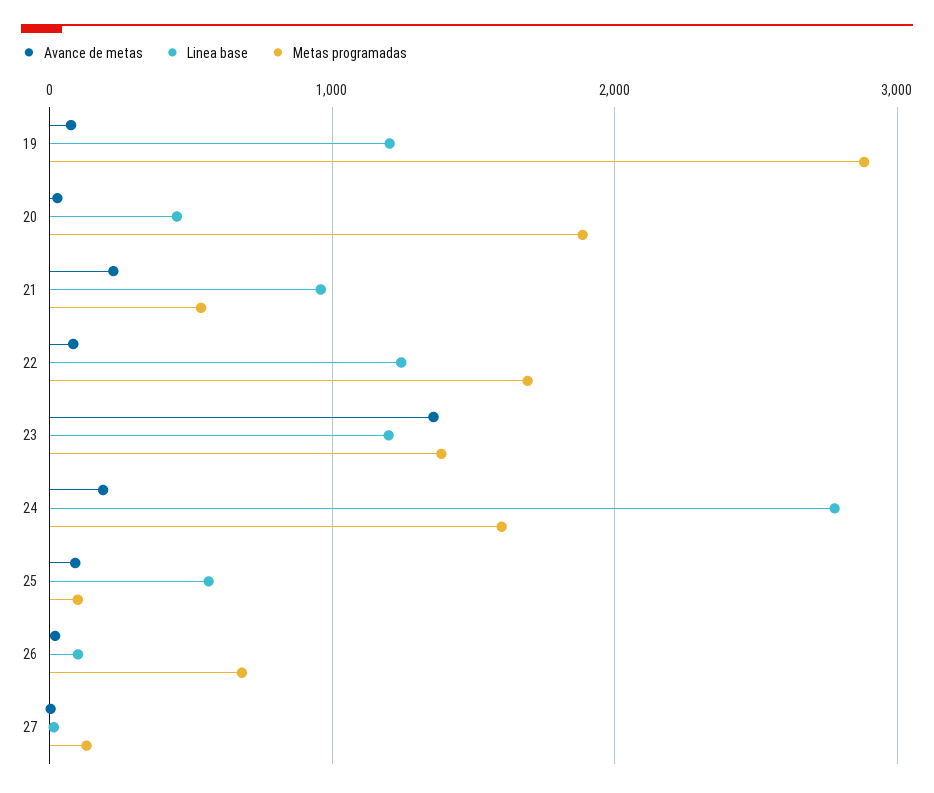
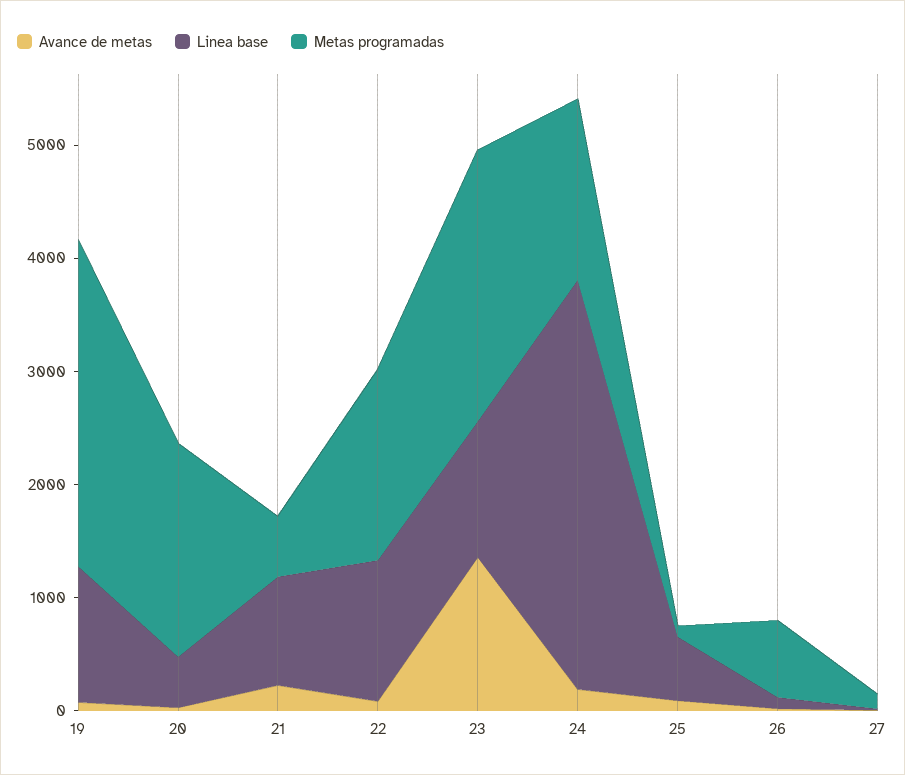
  {
    "Avance de metas": {
      "19": 100,
      "20": 0,
      "21": 200,
      "22": 100,
      "23": 1400,
      "24": 200,
      "25": 100,
      "26": 0,
      "27": 0
    },
    "Linea base": {
      "19": 1200,
      "20": 500,
      "21": 1000,
      "22": 1200,
      "23": 1200,
-     "24": 2800,
+     "24": 3600,
      "25": 600,
      "26": 100,
      "27": 0
    },
    "Metas programadas": {
      "19": 2900,
      "20": 1900,
      "21": 500,
      "22": 1700,
-     "23": 1400,
+     "23": 2400,
      "24": 1600,
      "25": 100,
      "26": 700,
      "27": 100
    }
  }

